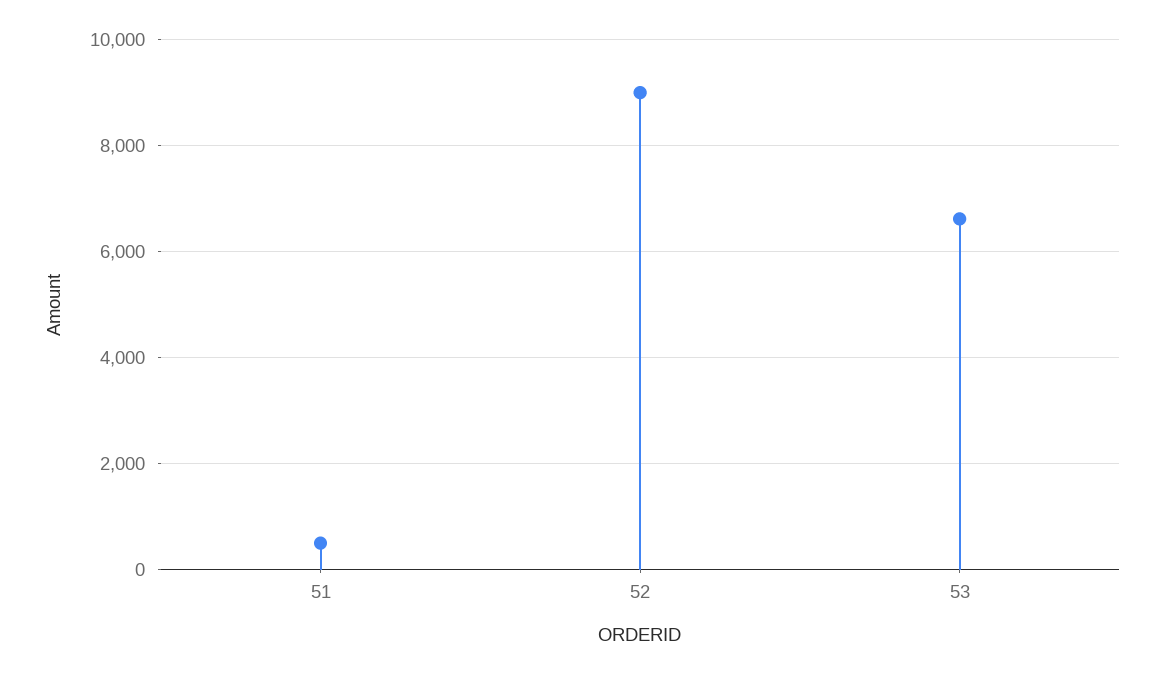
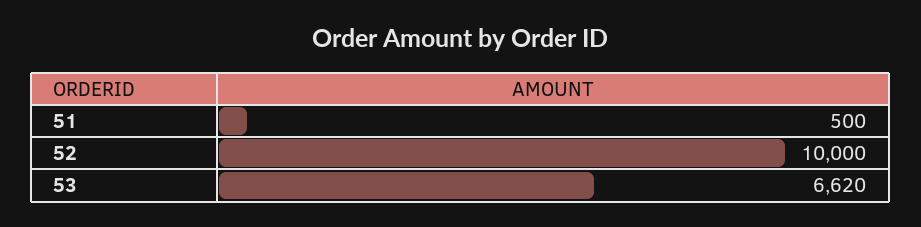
  {
    "51": 500,
-   "52": 9000,
+   "52": 10000,
    "53": 6620
  }

